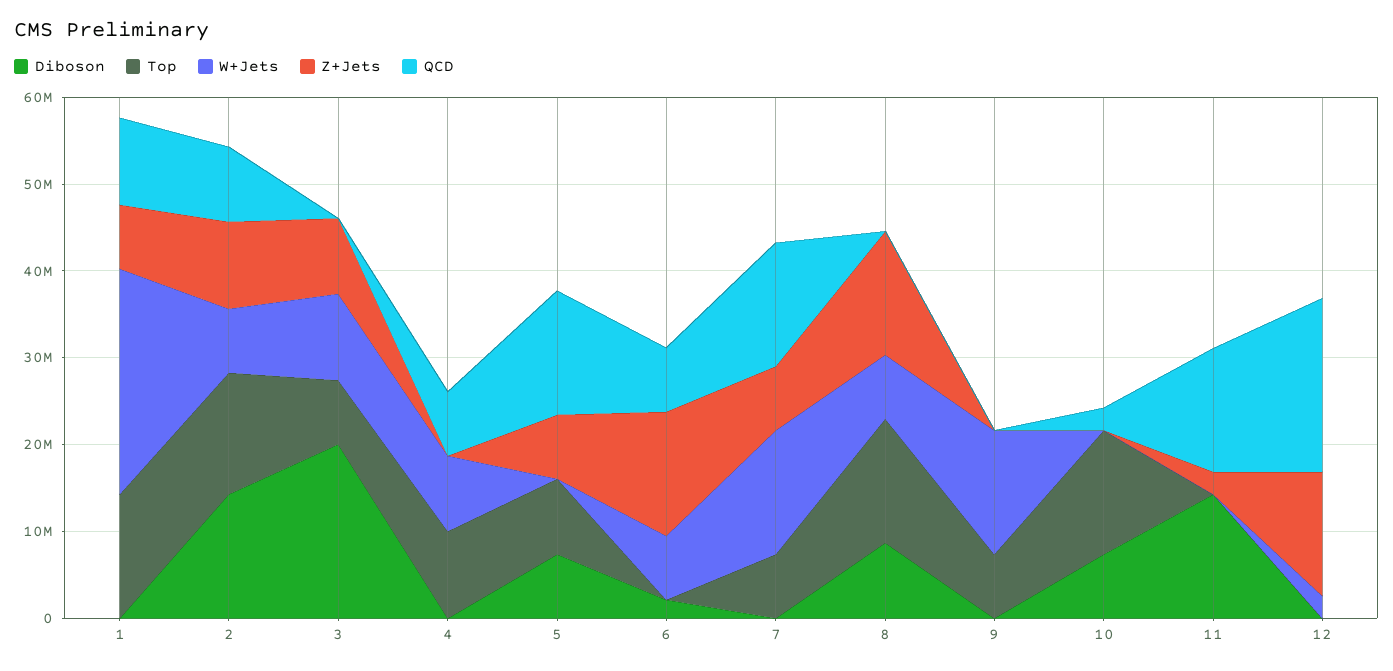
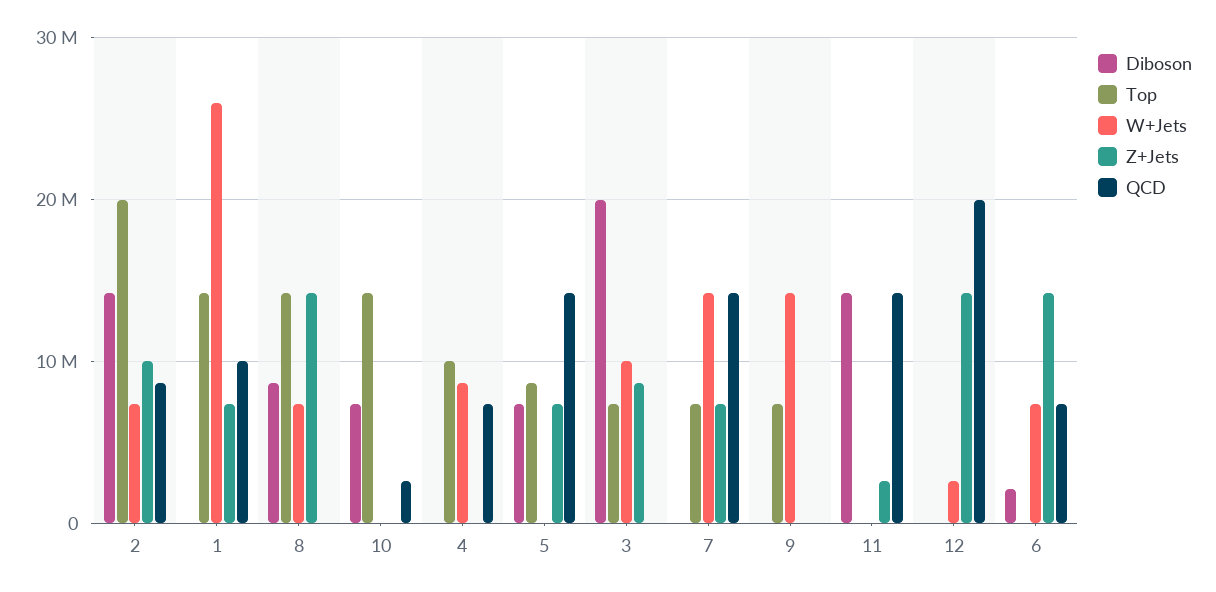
  {
    "Diboson": {
      "1": 0,
      "2": 14000000,
      "3": 20000000,
      "4": 0,
      "5": 7000000,
      "6": 2000000,
      "7": 0,
      "8": 9000000,
      "9": 0,
      "10": 7000000,
      "11": 14000000,
      "12": 0
    },
    "Top": {
      "1": 14000000,
-     "2": 14000000,
+     "2": 20000000,
      "3": 7000000,
      "4": 10000000,
      "5": 9000000,
      "6": 0,
      "7": 7000000,
      "8": 14000000,
      "9": 7000000,
      "10": 14000000,
      "11": 0,
      "12": 0
    },
    "W+Jets": {
      "1": 26000000,
      "2": 7000000,
      "3": 10000000,
      "4": 9000000,
      "5": 0,
      "6": 7000000,
      "7": 14000000,
      "8": 7000000,
      "9": 14000000,
      "10": 0,
      "11": 0,
      "12": 3000000
    },
    "Z+Jets": {
      "1": 7000000,
      "2": 10000000,
      "3": 9000000,
      "4": 0,
      "5": 7000000,
      "6": 14000000,
      "7": 7000000,
      "8": 14000000,
      "9": 0,
      "10": 0,
      "11": 3000000,
      "12": 14000000
    },
    "QCD": {
      "1": 10000000,
      "2": 9000000,
      "3": 0,
      "4": 7000000,
      "5": 14000000,
      "6": 7000000,
      "7": 14000000,
      "8": 0,
      "9": 0,
      "10": 3000000,
      "11": 14000000,
      "12": 20000000
    }
  }

